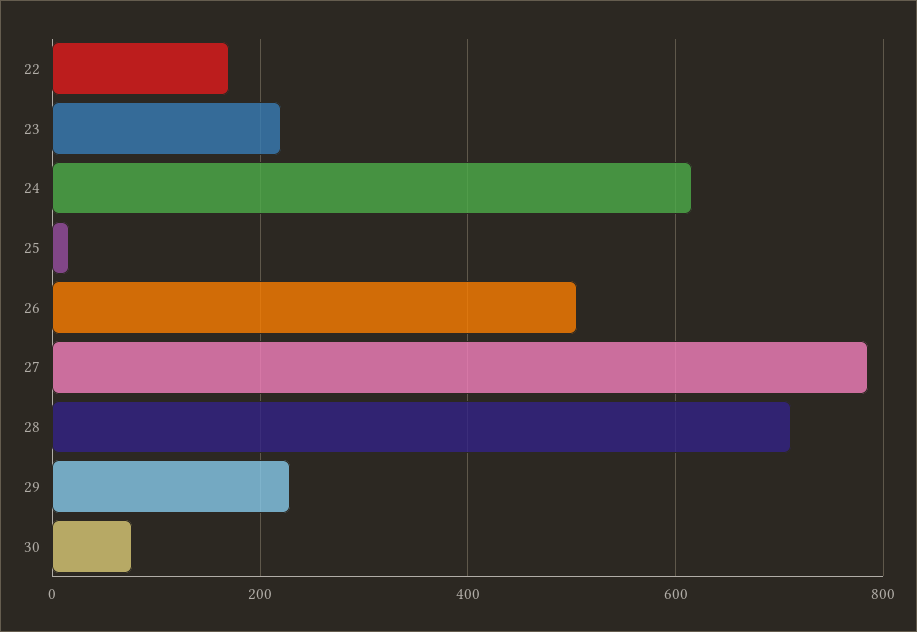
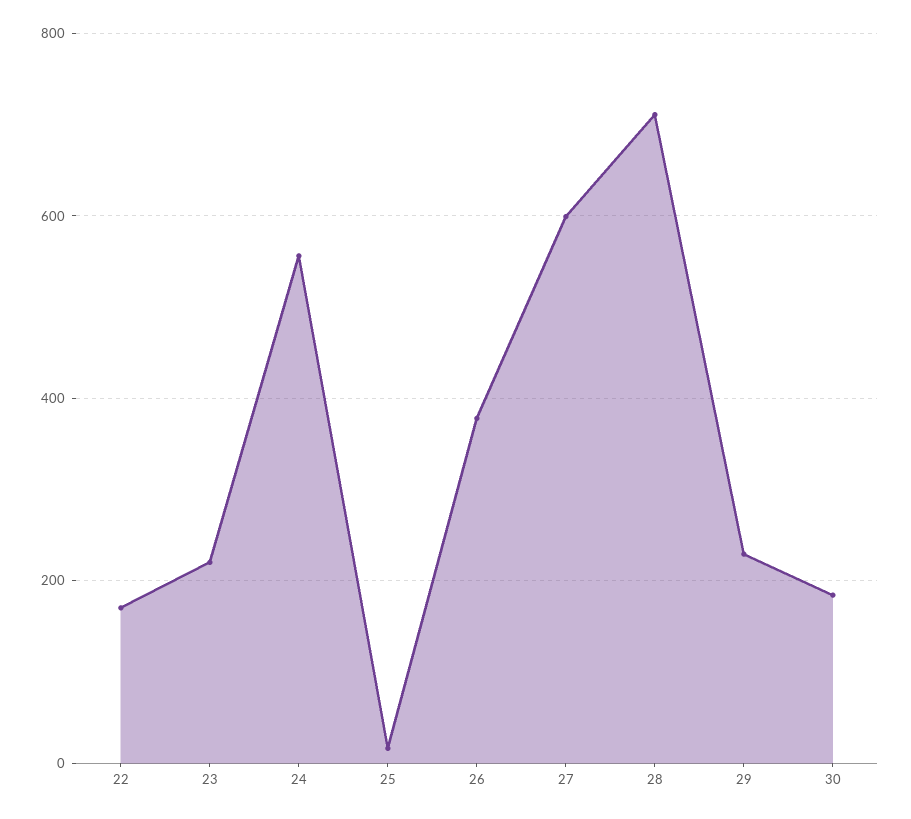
  {
    "22": 180,
    "23": 220,
-   "24": 620,
+   "24": 560,
    "25": 20,
-   "26": 500,
+   "26": 380,
-   "27": 780,
+   "27": 600,
    "28": 720,
    "29": 220,
-   "30": 80
+   "30": 180
  }

